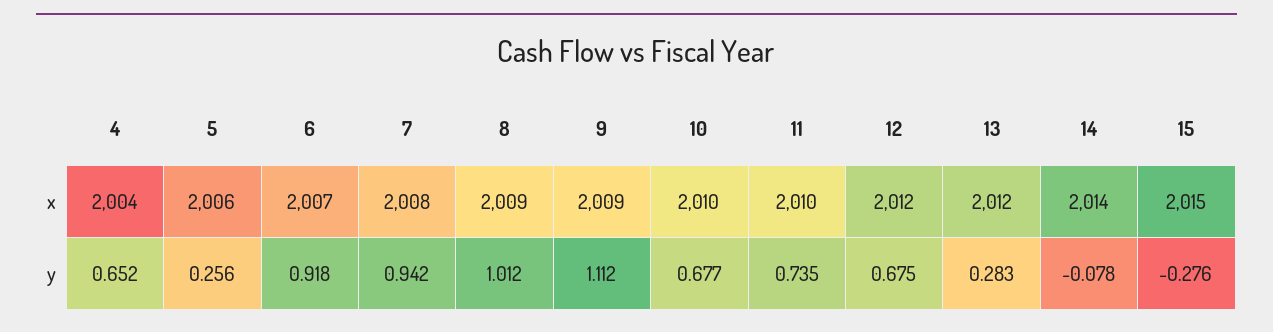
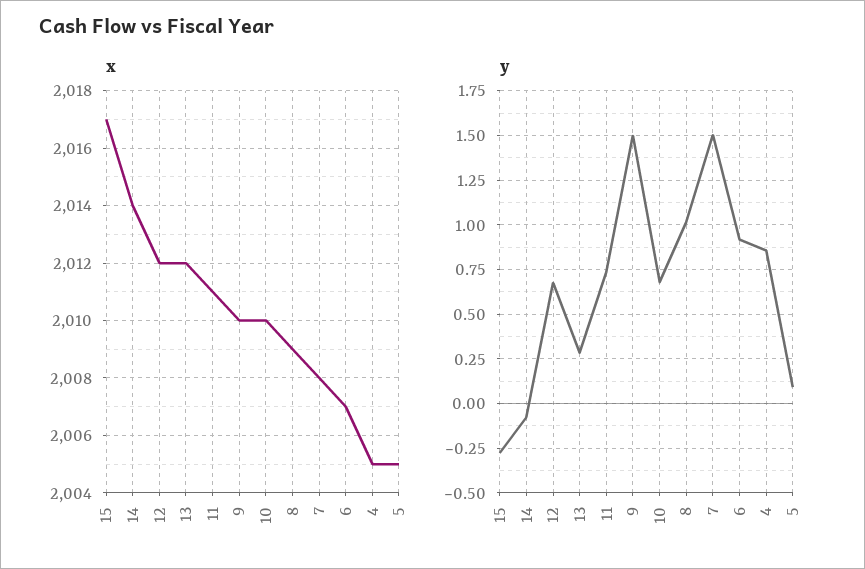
  {
    "x": {
-     "4": 2004,
+     "4": 2005,
-     "5": 2006,
+     "5": 2005,
      "6": 2007,
      "7": 2008,
      "8": 2009,
-     "9": 2009,
+     "9": 2010,
      "10": 2010,
-     "11": 2010,
+     "11": 2011,
      "12": 2012,
      "13": 2012,
      "14": 2014,
-     "15": 2015
+     "15": 2017
    },
    "y": {
-     "4": 0.652,
+     "4": 0.85,
-     "5": 0.256,
+     "5": 0.1,
      "6": 0.918,
-     "7": 0.942,
+     "7": 1.5,
      "8": 1.012,
-     "9": 1.112,
+     "9": 1.5,
      "10": 0.677,
      "11": 0.735,
      "12": 0.675,
      "13": 0.283,
      "14": -0.078,
      "15": -0.276
    }
  }

